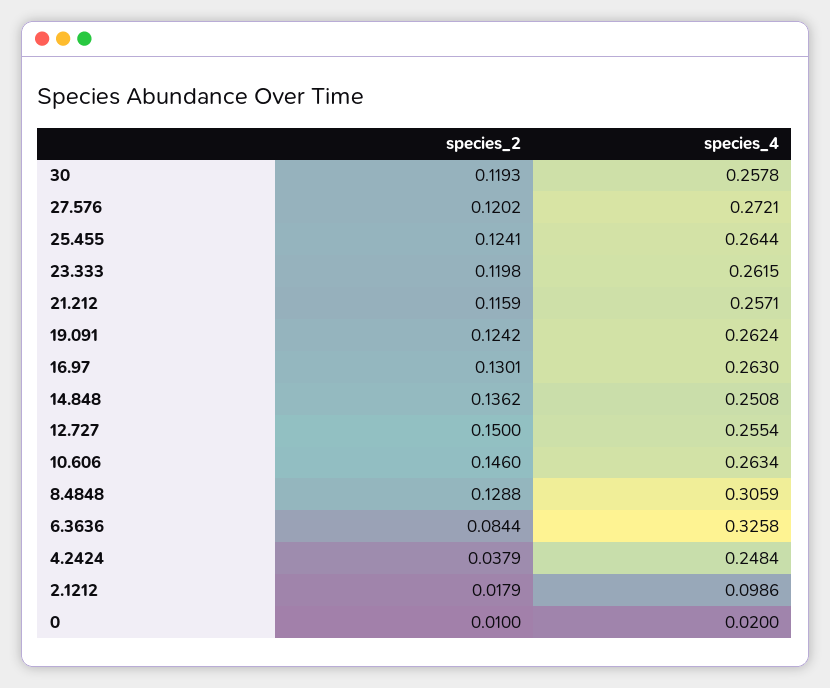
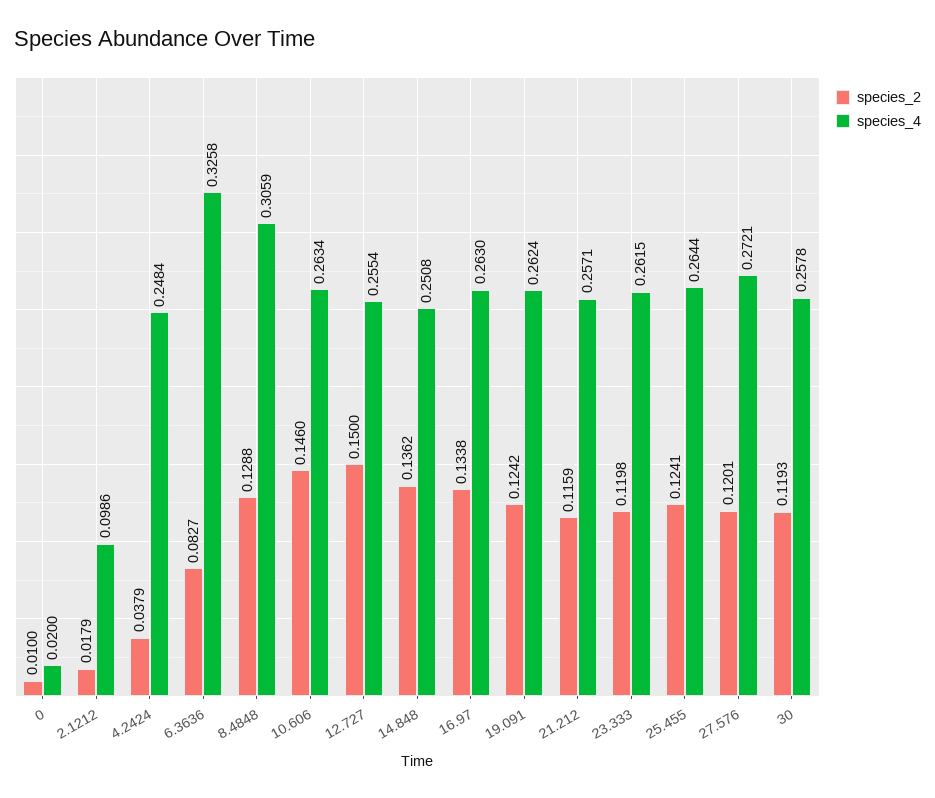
  {
    "species_2": {
      "30": 0.1193,
-     "27.576": 0.1202,
+     "27.576": 0.1201,
      "25.455": 0.1241,
      "23.333": 0.1198,
      "21.212": 0.1159,
      "19.091": 0.1242,
-     "16.97": 0.1301,
+     "16.97": 0.1338,
      "14.848": 0.1362,
      "12.727": 0.15,
      "10.606": 0.146,
      "8.4848": 0.1288,
-     "6.3636": 0.0844,
+     "6.3636": 0.0827,
      "4.2424": 0.0379,
      "2.1212": 0.0179,
      "0": 0.01
    },
    "species_4": {
      "30": 0.2578,
      "27.576": 0.2721,
      "25.455": 0.2644,
      "23.333": 0.2615,
      "21.212": 0.2571,
      "19.091": 0.2624,
      "16.97": 0.263,
      "14.848": 0.2508,
      "12.727": 0.2554,
      "10.606": 0.2634,
      "8.4848": 0.3059,
      "6.3636": 0.3258,
      "4.2424": 0.2484,
      "2.1212": 0.0986,
      "0": 0.02
    }
  }

